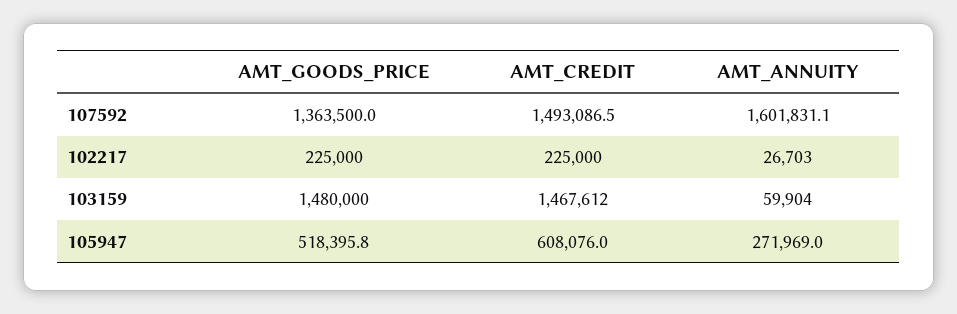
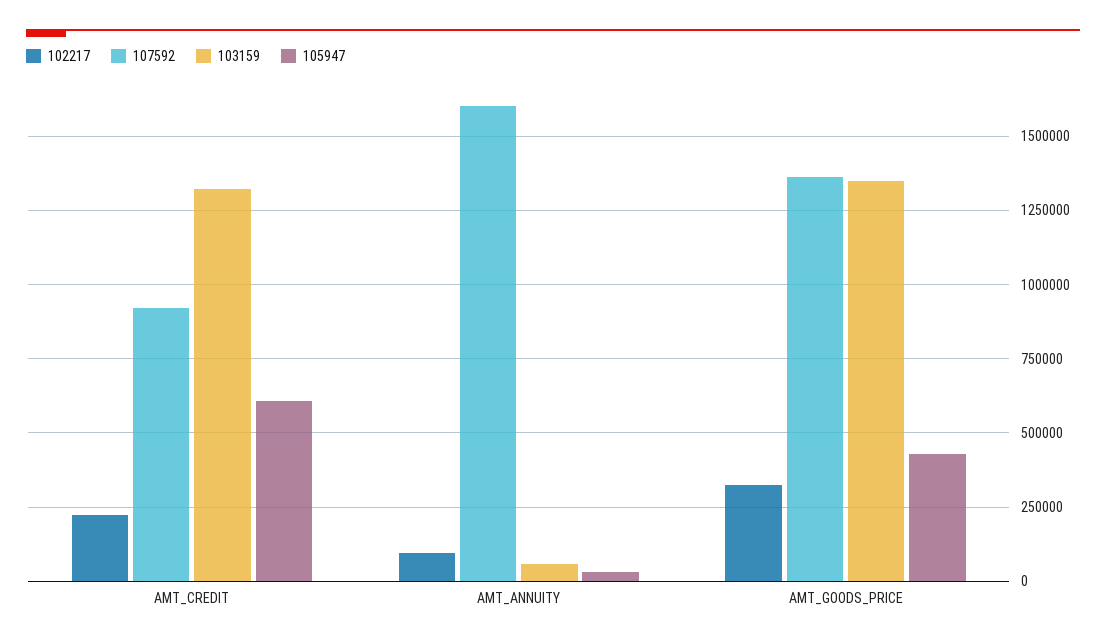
  {
    "107592": {
      "AMT_GOODS_PRICE": 1363500,
-     "AMT_CREDIT": 1493086.5,
+     "AMT_CREDIT": 925000,
      "AMT_ANNUITY": 1601831.1
    },
    "102217": {
-     "AMT_GOODS_PRICE": 225000,
+     "AMT_GOODS_PRICE": 325000,
      "AMT_CREDIT": 225000,
-     "AMT_ANNUITY": 26703
+     "AMT_ANNUITY": 100000
    },
    "103159": {
-     "AMT_GOODS_PRICE": 1480000,
+     "AMT_GOODS_PRICE": 1350000,
-     "AMT_CREDIT": 1467612,
+     "AMT_CREDIT": 1325000,
      "AMT_ANNUITY": 59904
    },
    "105947": {
-     "AMT_GOODS_PRICE": 518395.8,
+     "AMT_GOODS_PRICE": 425000,
      "AMT_CREDIT": 608076,
-     "AMT_ANNUITY": 271969
+     "AMT_ANNUITY": 25000
    }
  }

